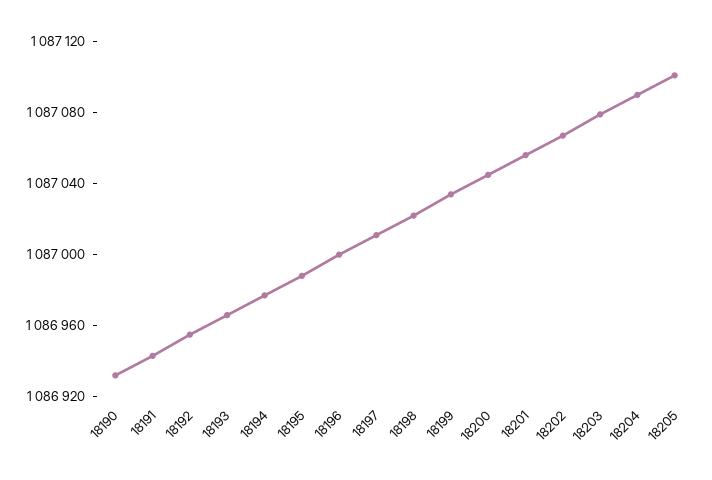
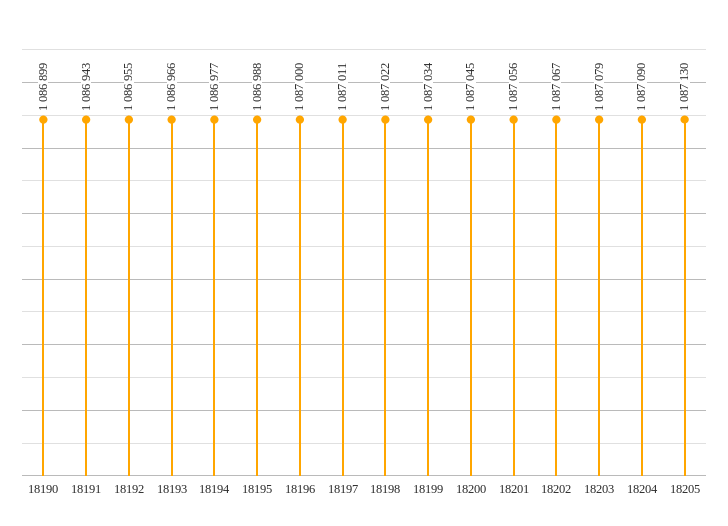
  {
-   "18190": 1086930,
+   "18190": 1086899,
    "18191": 1086943,
    "18192": 1086955,
    "18193": 1086966,
    "18194": 1086977,
    "18195": 1086988,
    "18196": 1087000,
    "18197": 1087011,
    "18198": 1087022,
    "18199": 1087034,
    "18200": 1087045,
    "18201": 1087056,
    "18202": 1087067,
    "18203": 1087079,
    "18204": 1087090,
-   "18205": 1087100
+   "18205": 1087130
  }

